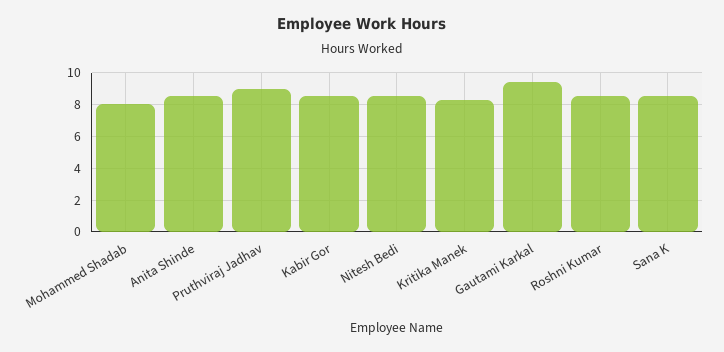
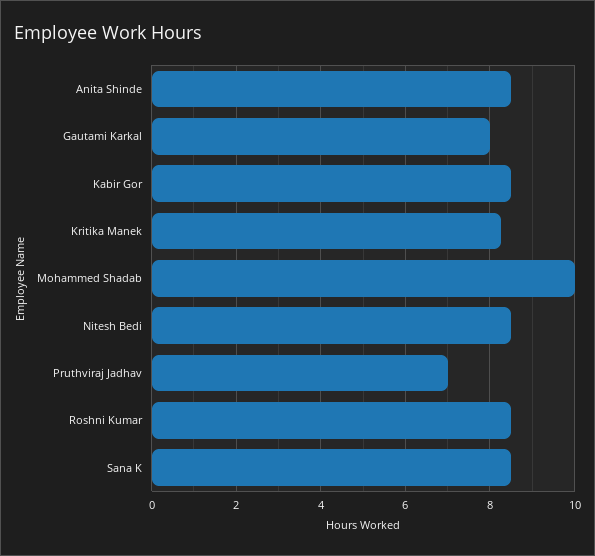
  {
-   "Mohammed Shadab": 8,
+   "Mohammed Shadab": 10,
    "Anita Shinde": 8.6,
-   "Pruthviraj Jadhav": 9,
+   "Pruthviraj Jadhav": 7,
    "Kabir Gor": 8.6,
    "Nitesh Bedi": 8.6,
    "Kritika Manek": 8.2,
-   "Gautami Karkal": 9.5,
+   "Gautami Karkal": 8,
    "Roshni Kumar": 8.6,
    "Sana K": 8.6
  }

